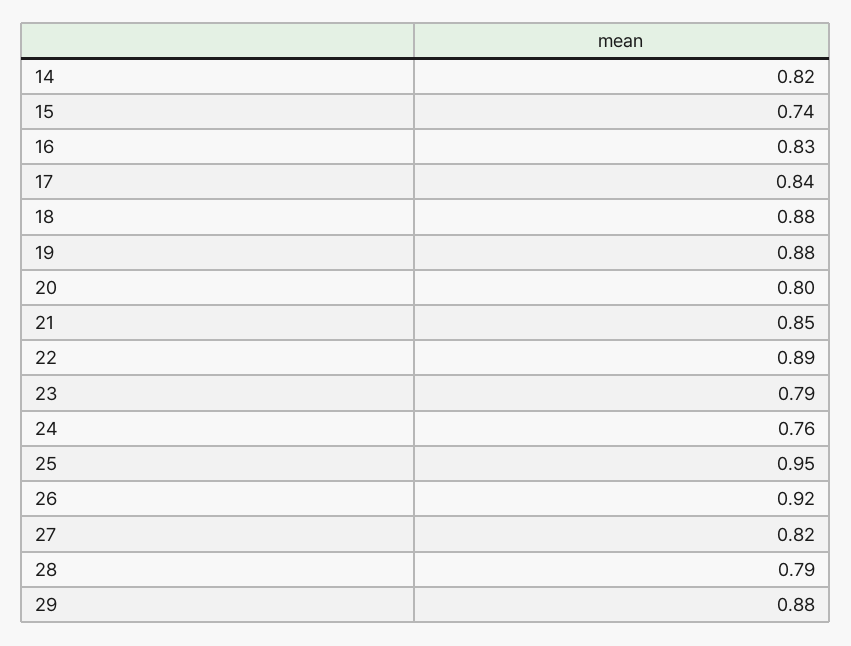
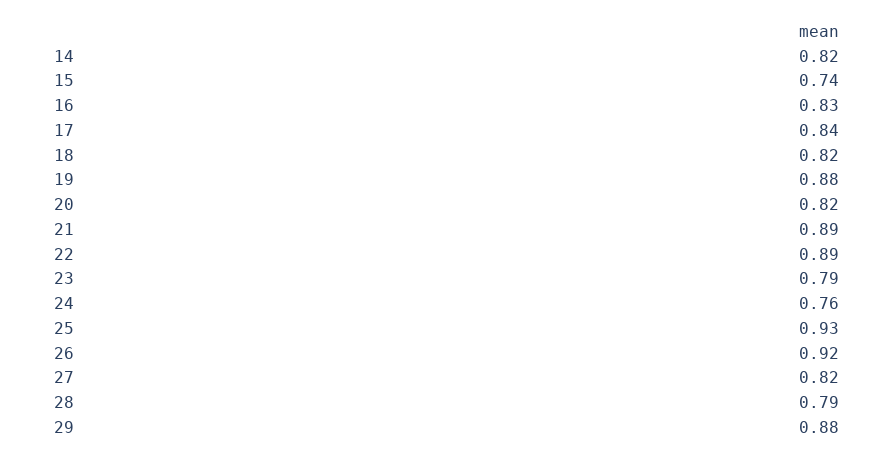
  {
    "14": 0.82,
    "15": 0.74,
    "16": 0.83,
    "17": 0.84,
-   "18": 0.88,
+   "18": 0.82,
    "19": 0.88,
-   "20": 0.8,
+   "20": 0.82,
-   "21": 0.85,
+   "21": 0.89,
    "22": 0.89,
    "23": 0.79,
    "24": 0.76,
-   "25": 0.95,
+   "25": 0.93,
    "26": 0.92,
    "27": 0.82,
    "28": 0.79,
    "29": 0.88
  }

